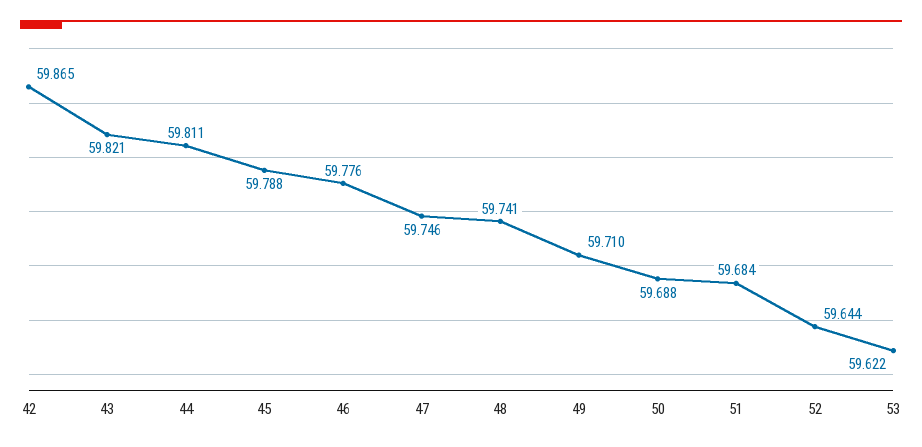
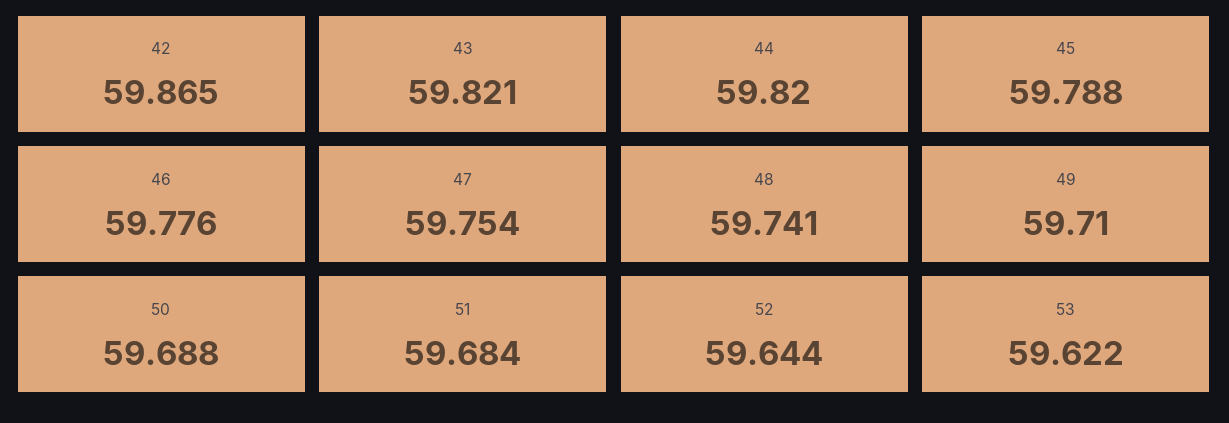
  {
    "42": 59.865,
    "43": 59.821,
-   "44": 59.811,
+   "44": 59.82,
    "45": 59.788,
    "46": 59.776,
-   "47": 59.746,
+   "47": 59.754,
    "48": 59.741,
    "49": 59.71,
    "50": 59.688,
    "51": 59.684,
    "52": 59.644,
    "53": 59.622
  }

